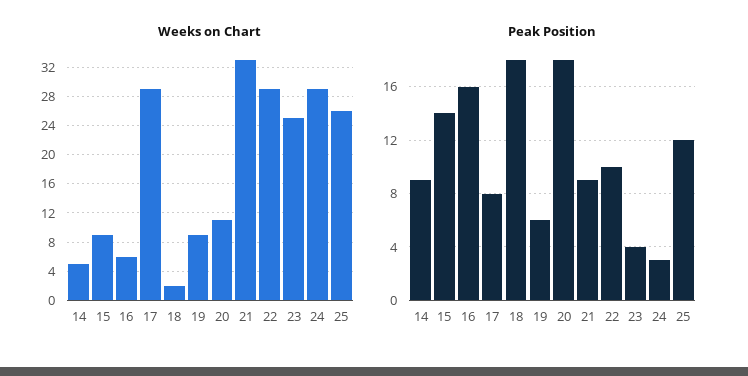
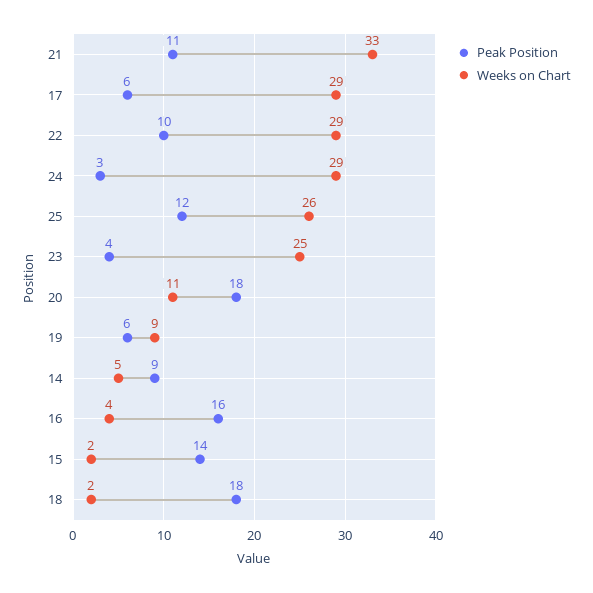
  {
    "Weeks on Chart": {
      "14": 5,
-     "15": 9,
+     "15": 2,
-     "16": 6,
+     "16": 4,
      "17": 29,
      "18": 2,
      "19": 9,
      "20": 11,
      "21": 33,
      "22": 29,
      "23": 25,
      "24": 29,
      "25": 26
    },
    "Peak Position": {
      "14": 9,
      "15": 14,
      "16": 16,
-     "17": 8,
+     "17": 6,
      "18": 18,
      "19": 6,
      "20": 18,
-     "21": 9,
+     "21": 11,
      "22": 10,
      "23": 4,
      "24": 3,
      "25": 12
    }
  }

